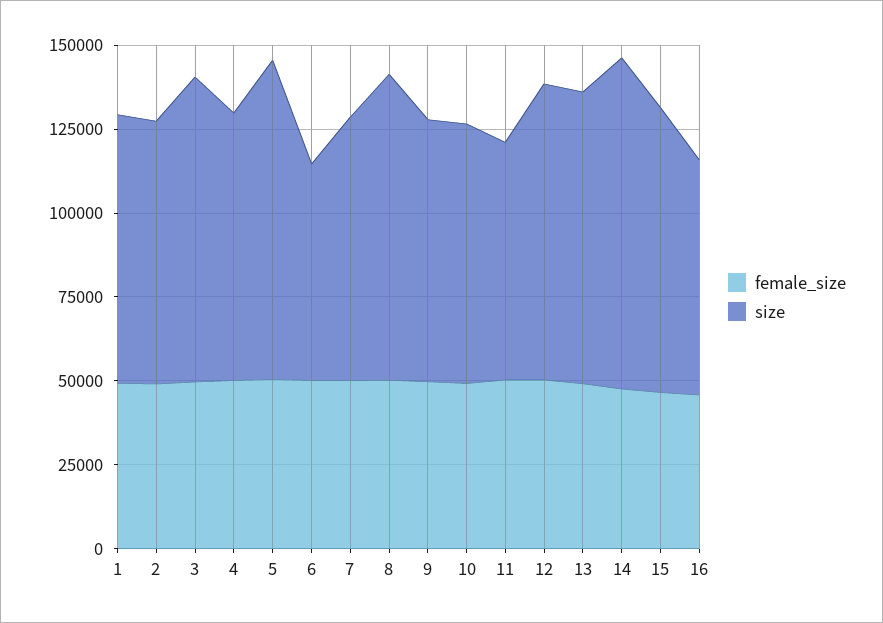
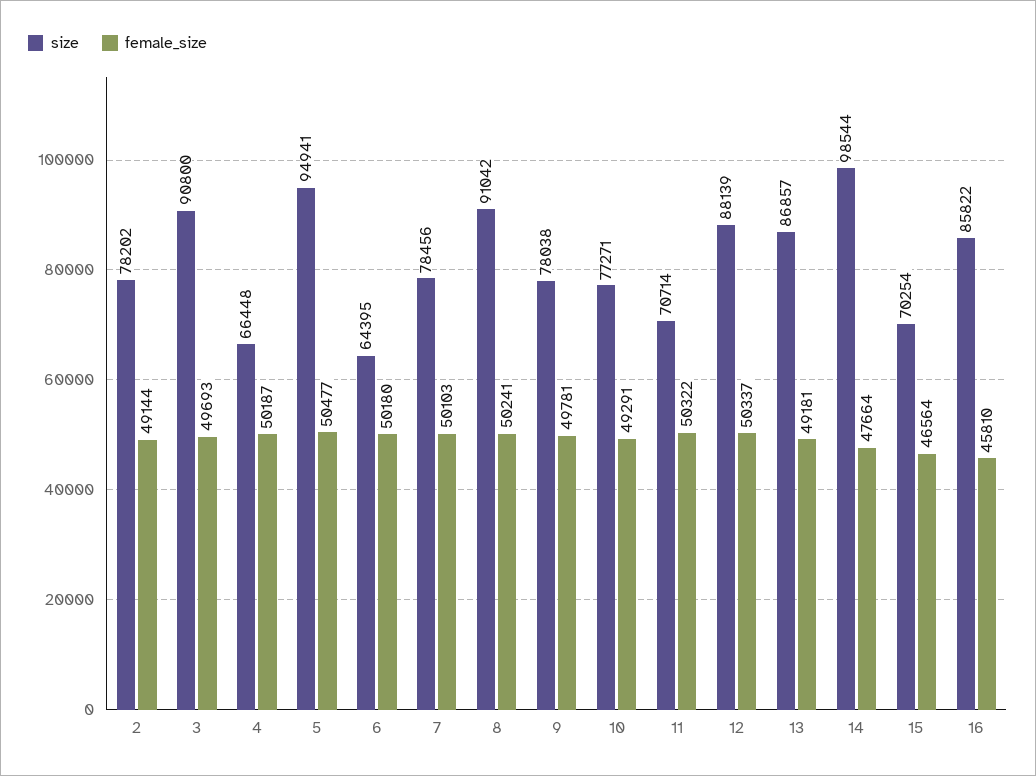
  {
    "female_size": {
-     "1": 50000,
      "2": 49144,
      "3": 49693,
      "4": 50187,
      "5": 50477,
      "6": 50180,
      "7": 50103,
      "8": 50241,
      "9": 49781,
      "10": 49291,
      "11": 50322,
      "12": 50337,
      "13": 49181,
      "14": 47664,
      "15": 46564,
      "16": 45810
    },
    "size": {
-     "1": 80000,
      "2": 78202,
      "3": 90800,
-     "4": 80000,
+     "4": 66448,
      "5": 94941,
      "6": 64395,
      "7": 78456,
      "8": 91042,
      "9": 78038,
      "10": 77271,
      "11": 70714,
      "12": 88139,
      "13": 86857,
      "14": 98544,
-     "15": 85000,
+     "15": 70254,
-     "16": 70000
+     "16": 85822
    }
  }

